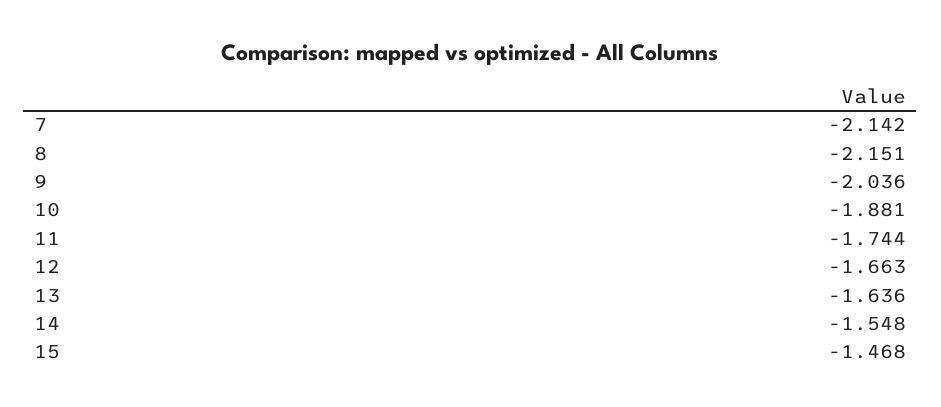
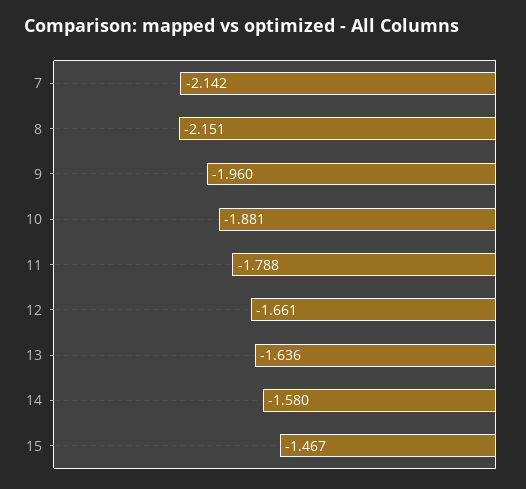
  {
    "7": -2.142,
    "8": -2.151,
-   "9": -2.036,
+   "9": -1.96,
    "10": -1.881,
-   "11": -1.744,
+   "11": -1.788,
-   "12": -1.663,
+   "12": -1.661,
    "13": -1.636,
-   "14": -1.548,
+   "14": -1.58,
-   "15": -1.468
+   "15": -1.467
  }

